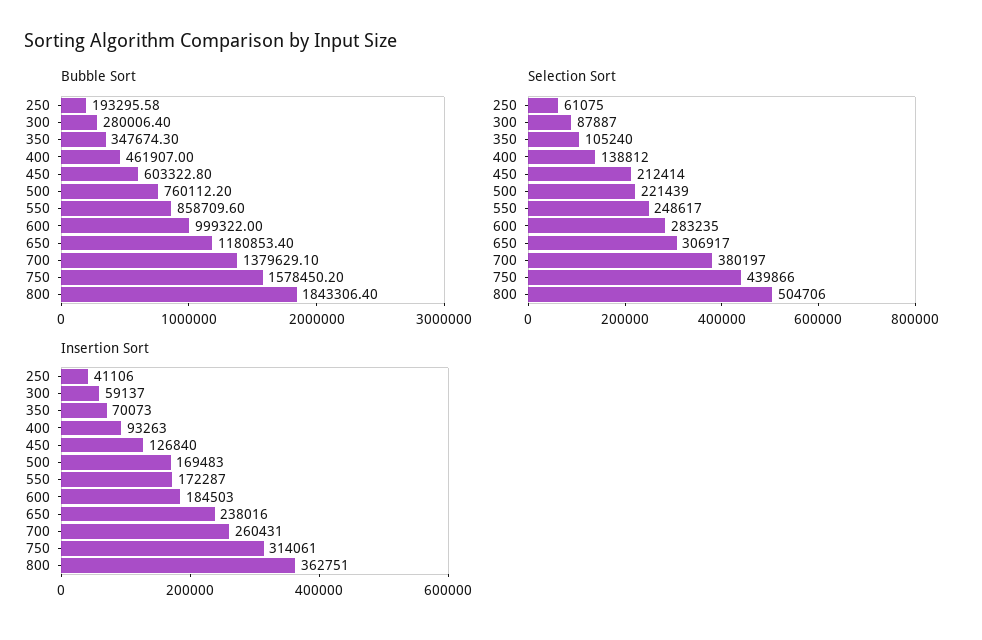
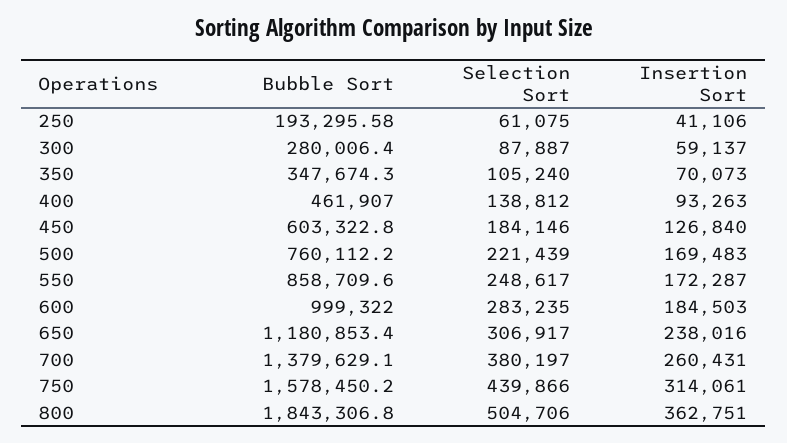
  {
    "Bubble Sort": {
      "250": 193295.58,
      "300": 280006.4,
      "350": 347674.3,
      "400": 461907,
      "450": 603322.8,
      "500": 760112.2,
      "550": 858709.6,
      "600": 999322,
      "650": 1180853.4,
      "700": 1379629.1,
      "750": 1578450.2,
-     "800": 1843306.4
+     "800": 1843306.8
    },
    "Selection Sort": {
      "250": 61075,
      "300": 87887,
      "350": 105240,
      "400": 138812,
-     "450": 212414,
+     "450": 184146,
      "500": 221439,
      "550": 248617,
      "600": 283235,
      "650": 306917,
      "700": 380197,
      "750": 439866,
      "800": 504706
    },
    "Insertion Sort": {
      "250": 41106,
      "300": 59137,
      "350": 70073,
      "400": 93263,
      "450": 126840,
      "500": 169483,
      "550": 172287,
      "600": 184503,
      "650": 238016,
      "700": 260431,
      "750": 314061,
      "800": 362751
    }
  }

